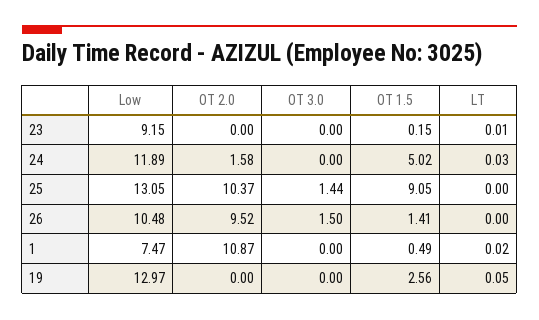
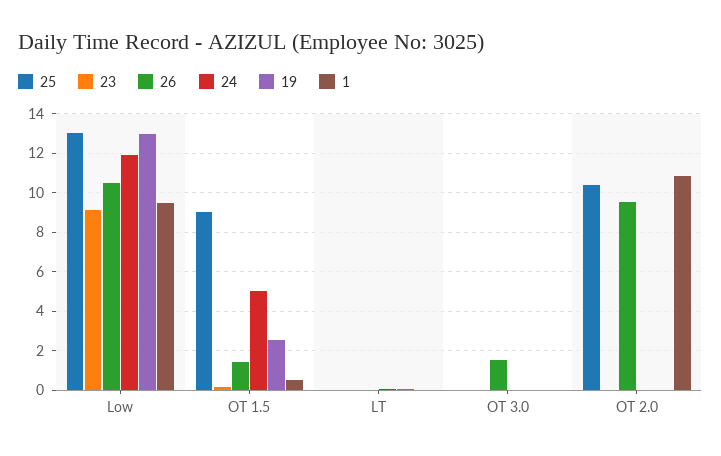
  {
    "23": {
      "Low": 9.15,
      "OT 2.0": 0,
      "OT 3.0": 0,
      "OT 1.5": 0.15,
      "LT": 0.01
    },
    "24": {
      "Low": 11.89,
-     "OT 2.0": 1.58,
+     "OT 2.0": 0,
      "OT 3.0": 0,
      "OT 1.5": 5.02,
      "LT": 0.03
    },
    "25": {
      "Low": 13.05,
      "OT 2.0": 10.37,
-     "OT 3.0": 1.44,
+     "OT 3.0": 0,
      "OT 1.5": 9.05,
      "LT": 0
    },
    "26": {
      "Low": 10.48,
      "OT 2.0": 9.52,
      "OT 3.0": 1.5,
      "OT 1.5": 1.41,
      "LT": 0
    },
    "1": {
-     "Low": 7.47,
+     "Low": 9.5,
      "OT 2.0": 10.87,
      "OT 3.0": 0,
      "OT 1.5": 0.49,
      "LT": 0.02
    },
    "19": {
      "Low": 12.97,
      "OT 2.0": 0,
      "OT 3.0": 0,
      "OT 1.5": 2.56,
      "LT": 0.05
    }
  }

